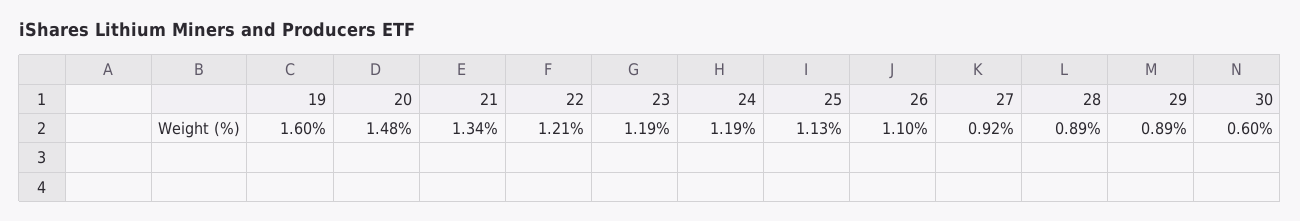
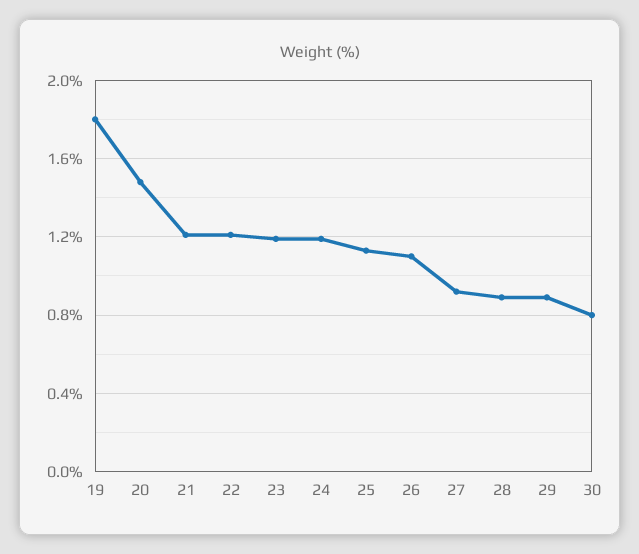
  {
-   "19": 1.6,
+   "19": 1.8,
    "20": 1.48,
-   "21": 1.34,
+   "21": 1.2,
    "22": 1.21,
    "23": 1.19,
    "24": 1.19,
    "25": 1.13,
    "26": 1.1,
    "27": 0.92,
    "28": 0.89,
    "29": 0.89,
-   "30": 0.6
+   "30": 0.8
  }

